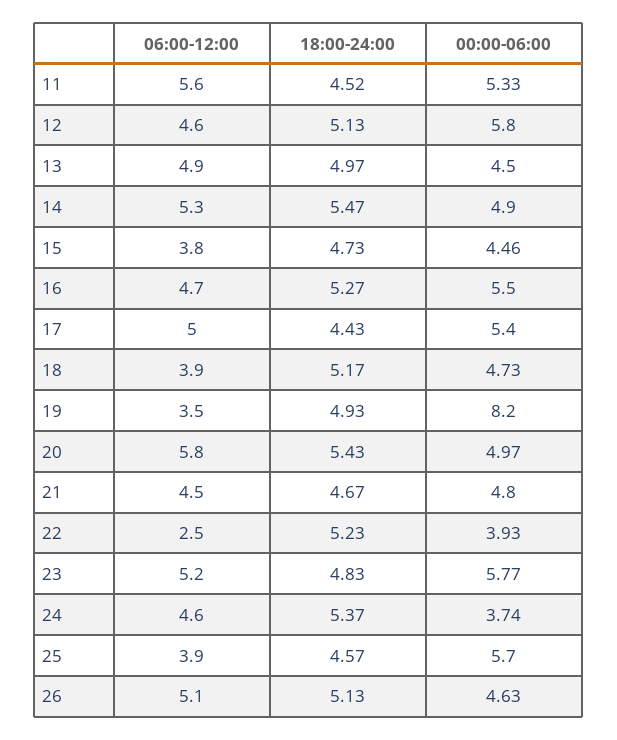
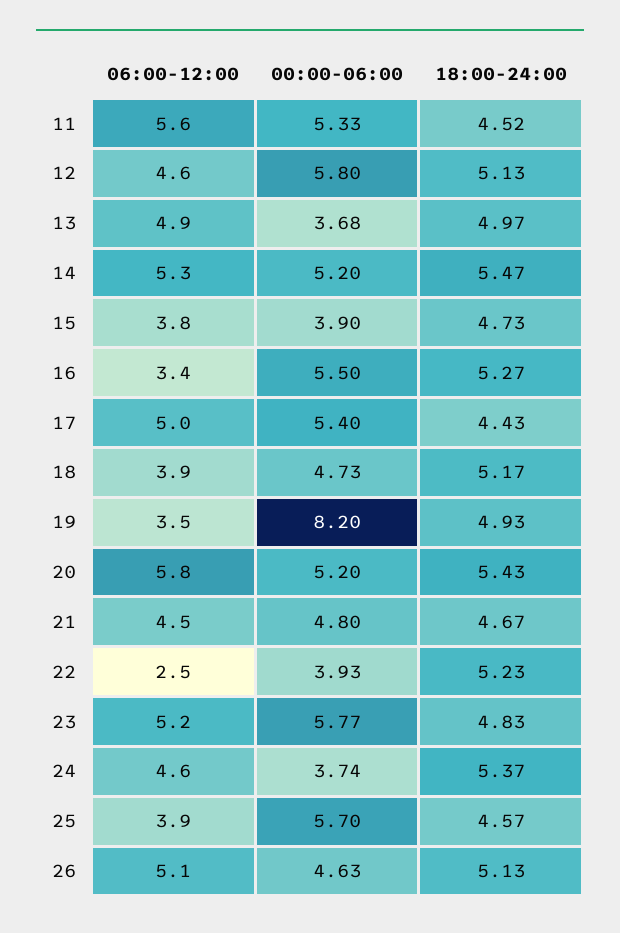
  {
    "06:00-12:00": {
      "11": 5.6,
      "12": 4.6,
      "13": 4.9,
      "14": 5.3,
      "15": 3.8,
-     "16": 4.7,
+     "16": 3.4,
      "17": 5,
      "18": 3.9,
      "19": 3.5,
      "20": 5.8,
      "21": 4.5,
      "22": 2.5,
      "23": 5.2,
      "24": 4.6,
      "25": 3.9,
      "26": 5.1
    },
    "18:00-24:00": {
      "11": 4.52,
      "12": 5.13,
      "13": 4.97,
      "14": 5.47,
      "15": 4.73,
      "16": 5.27,
      "17": 4.43,
      "18": 5.17,
      "19": 4.93,
      "20": 5.43,
      "21": 4.67,
      "22": 5.23,
      "23": 4.83,
      "24": 5.37,
      "25": 4.57,
      "26": 5.13
    },
    "00:00-06:00": {
      "11": 5.33,
      "12": 5.8,
-     "13": 4.5,
+     "13": 3.68,
-     "14": 4.9,
+     "14": 5.2,
-     "15": 4.46,
+     "15": 3.9,
      "16": 5.5,
      "17": 5.4,
      "18": 4.73,
      "19": 8.2,
-     "20": 4.97,
+     "20": 5.2,
      "21": 4.8,
      "22": 3.93,
      "23": 5.77,
      "24": 3.74,
      "25": 5.7,
      "26": 4.63
    }
  }

